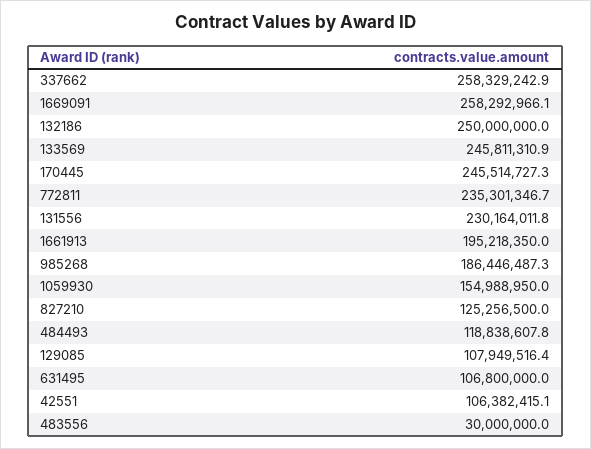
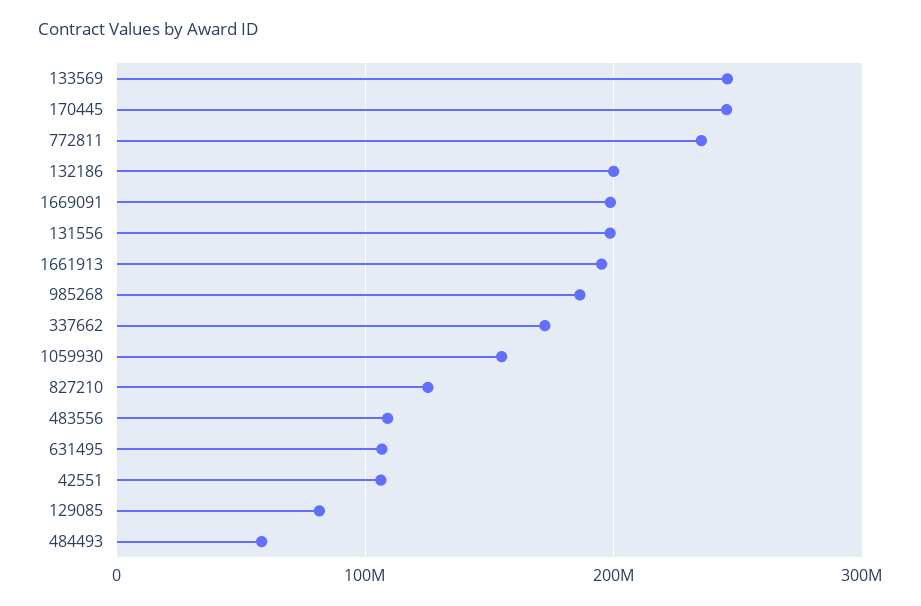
  {
-   "337662": 258329242.9,
+   "337662": 170000000,
-   "1669091": 258292966.1,
+   "1669091": 200000000,
-   "132186": 250000000,
+   "132186": 200000000,
    "133569": 245811310.9,
    "170445": 245514727.3,
    "772811": 235301346.7,
-   "131556": 230164011.8,
+   "131556": 200000000,
    "1661913": 195218350,
    "985268": 186446487.3,
    "1059930": 154988950,
    "827210": 125256500,
-   "484493": 118838607.8,
+   "484493": 60000000,
-   "129085": 107949516.4,
+   "129085": 80000000,
    "631495": 106800000,
    "42551": 106382415.1,
-   "483556": 30000000
+   "483556": 110000000
  }

